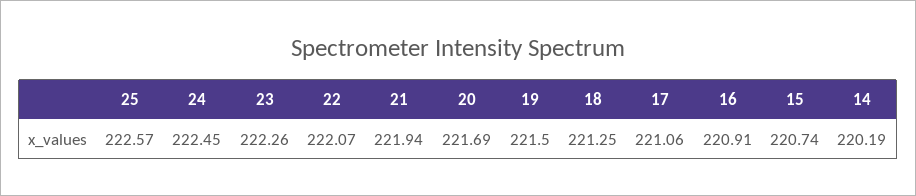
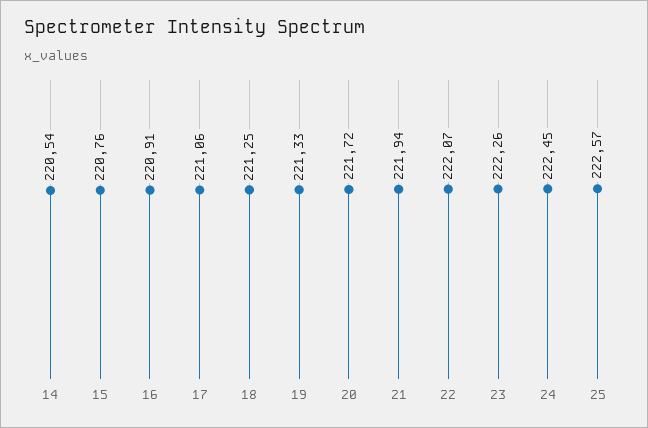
  {
    "25": 222.57,
    "24": 222.45,
    "23": 222.26,
    "22": 222.07,
    "21": 221.94,
-   "20": 221.69,
+   "20": 221.72,
-   "19": 221.5,
+   "19": 221.33,
    "18": 221.25,
    "17": 221.06,
    "16": 220.91,
-   "15": 220.74,
+   "15": 220.76,
-   "14": 220.19
+   "14": 220.54
  }

